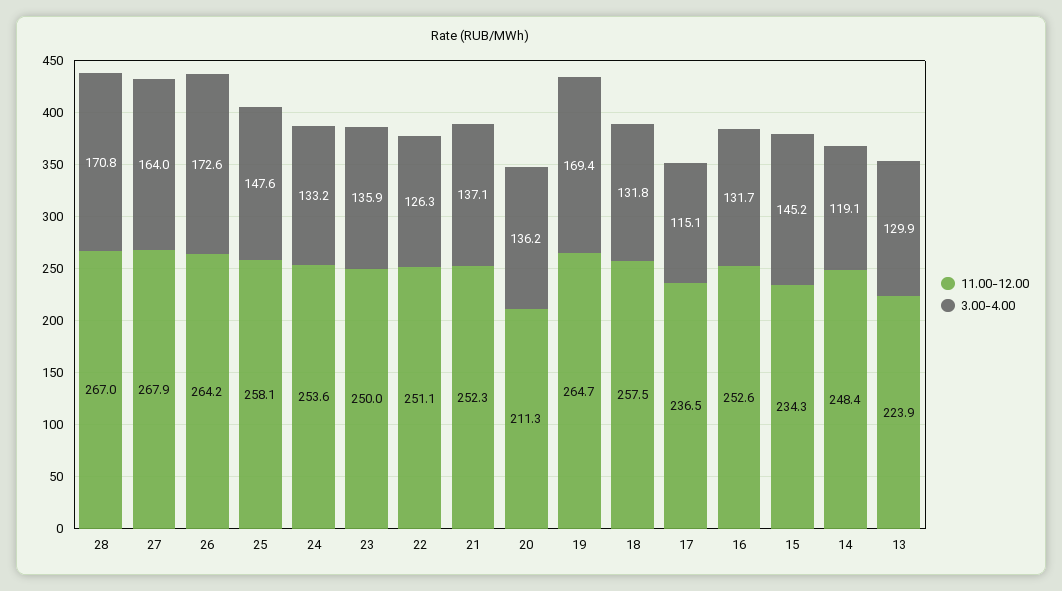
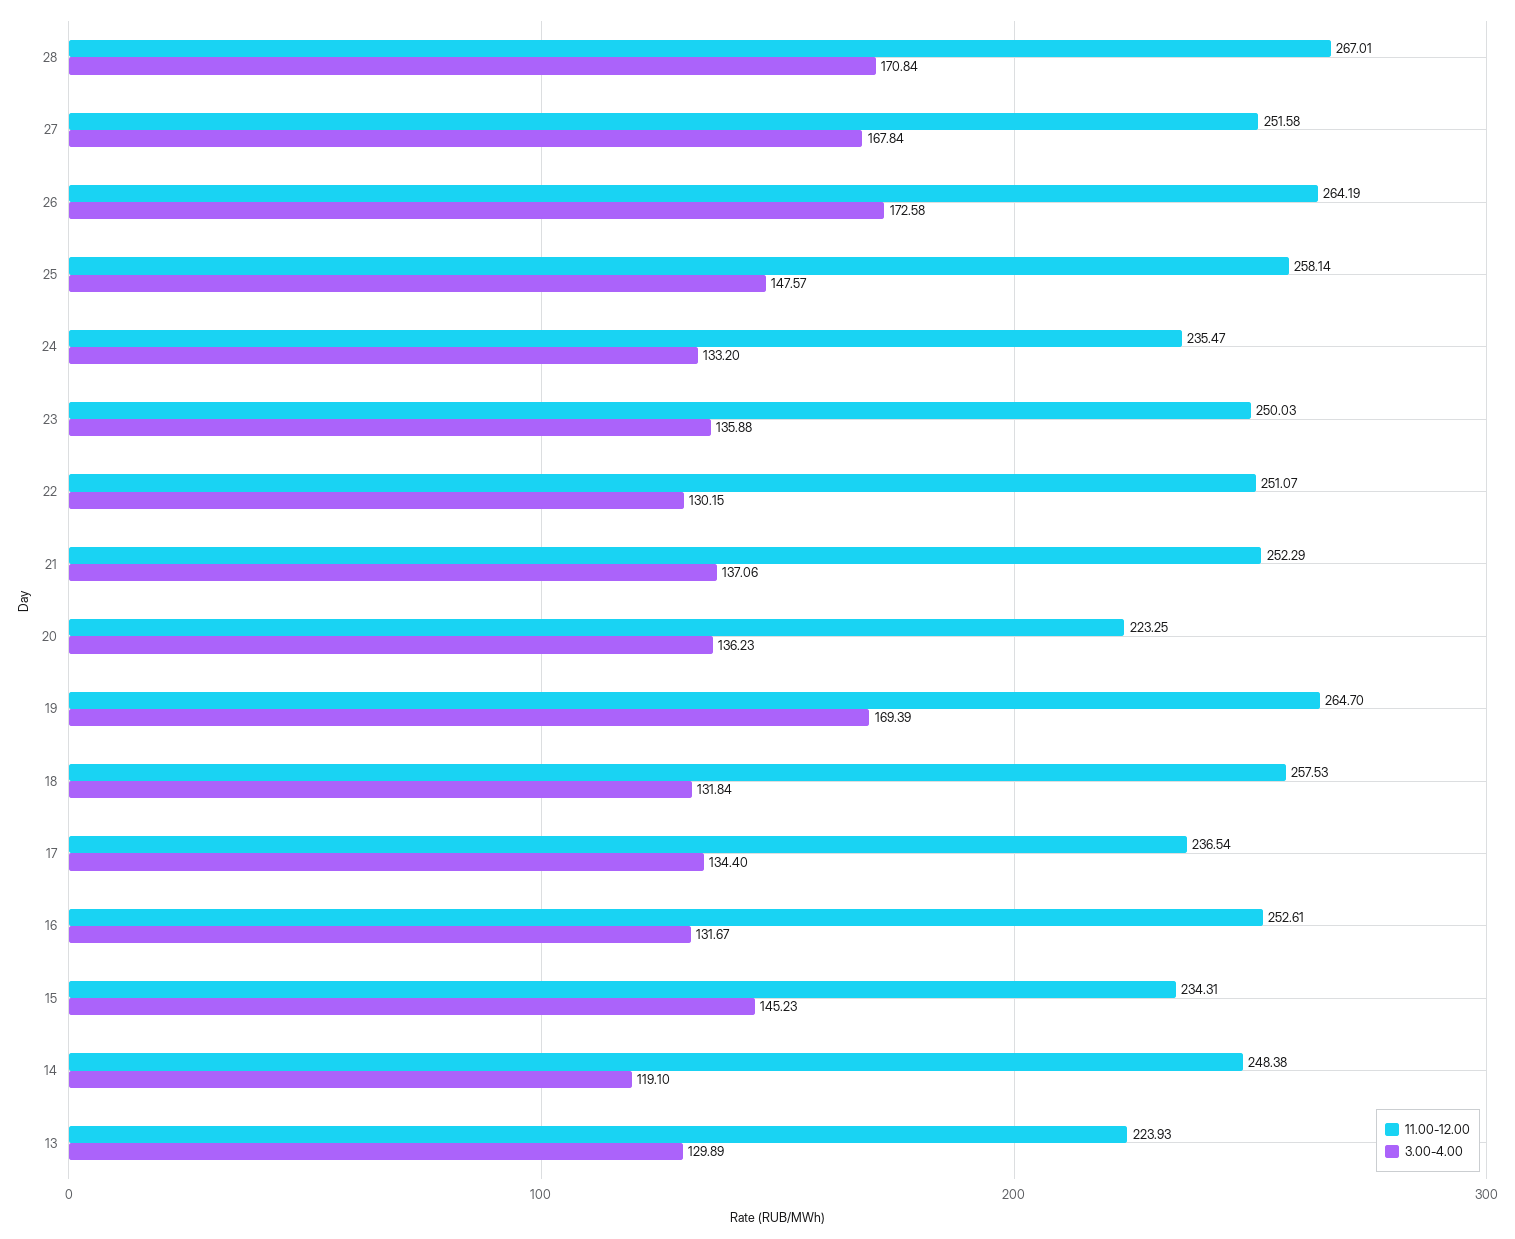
  {
    "11.00-12.00": {
      "28": 267.01,
-     "27": 267.9,
+     "27": 251.58,
      "26": 264.19,
      "25": 258.14,
-     "24": 253.6,
+     "24": 235.47,
      "23": 250.03,
      "22": 251.07,
      "21": 252.29,
-     "20": 211.3,
+     "20": 223.25,
      "19": 264.7,
      "18": 257.53,
      "17": 236.54,
      "16": 252.61,
      "15": 234.31,
      "14": 248.38,
      "13": 223.93
    },
    "3.00-4.00": {
      "28": 170.84,
-     "27": 164,
+     "27": 167.84,
      "26": 172.58,
      "25": 147.57,
      "24": 133.2,
      "23": 135.88,
-     "22": 126.3,
+     "22": 130.15,
      "21": 137.06,
      "20": 136.23,
      "19": 169.39,
      "18": 131.84,
-     "17": 115.1,
+     "17": 134.4,
      "16": 131.67,
      "15": 145.23,
      "14": 119.1,
      "13": 129.89
    }
  }

